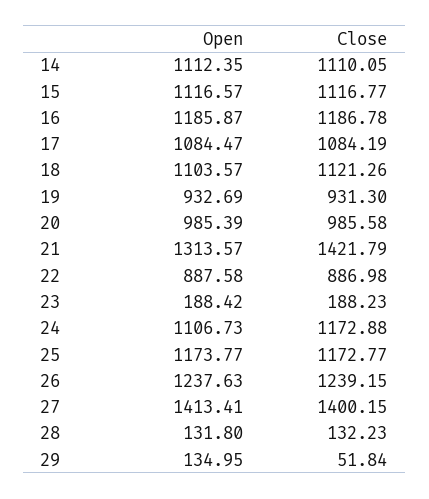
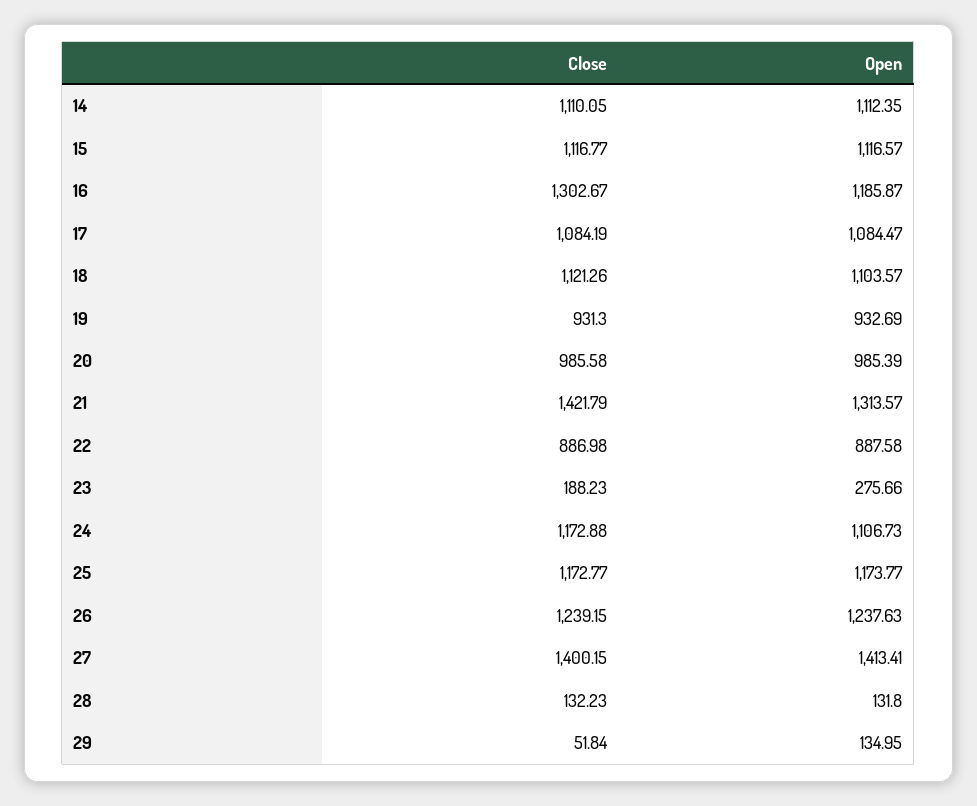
  {
    "Open": {
      "14": 1112.35,
      "15": 1116.57,
      "16": 1185.87,
      "17": 1084.47,
      "18": 1103.57,
      "19": 932.69,
      "20": 985.39,
      "21": 1313.57,
      "22": 887.58,
-     "23": 188.42,
+     "23": 275.66,
      "24": 1106.73,
      "25": 1173.77,
      "26": 1237.63,
      "27": 1413.41,
      "28": 131.8,
      "29": 134.95
    },
    "Close": {
      "14": 1110.05,
      "15": 1116.77,
-     "16": 1186.78,
+     "16": 1302.67,
      "17": 1084.19,
      "18": 1121.26,
      "19": 931.3,
      "20": 985.58,
      "21": 1421.79,
      "22": 886.98,
      "23": 188.23,
      "24": 1172.88,
      "25": 1172.77,
      "26": 1239.15,
      "27": 1400.15,
      "28": 132.23,
      "29": 51.84
    }
  }

